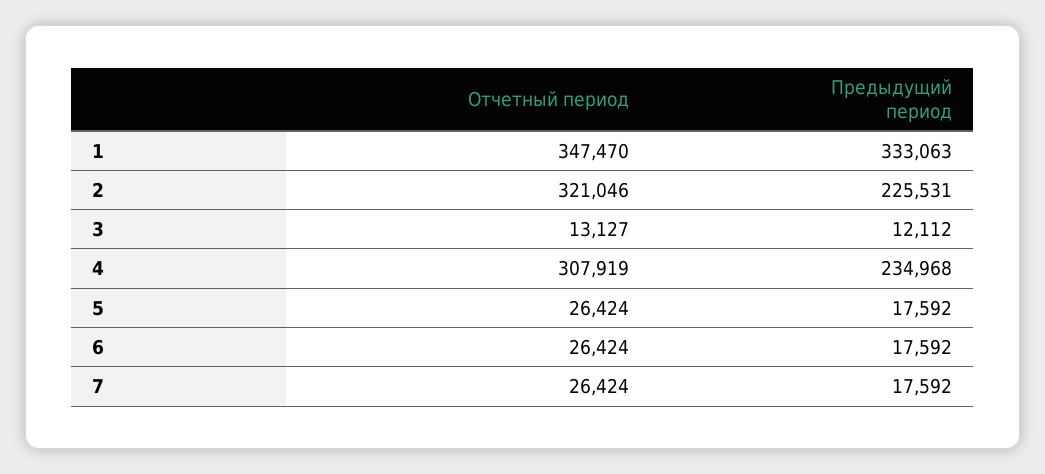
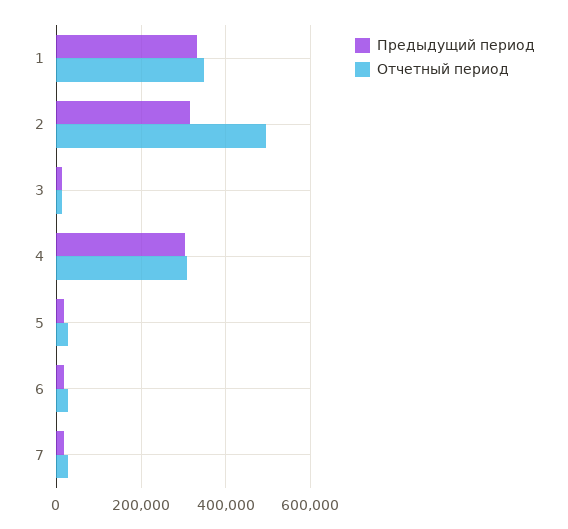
  {
    "Отчетный период": {
      "1": 347470,
-     "2": 321046,
+     "2": 500000,
      "3": 13127,
      "4": 307919,
      "5": 26424,
      "6": 26424,
      "7": 26424
    },
    "Предыдущий период": {
      "1": 333063,
-     "2": 225531,
+     "2": 320000,
      "3": 12112,
-     "4": 234968,
+     "4": 300000,
      "5": 17592,
      "6": 17592,
      "7": 17592
    }
  }

